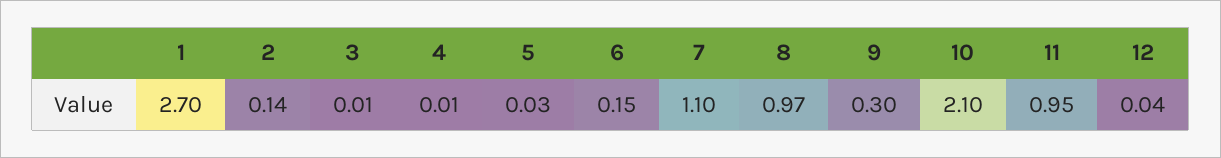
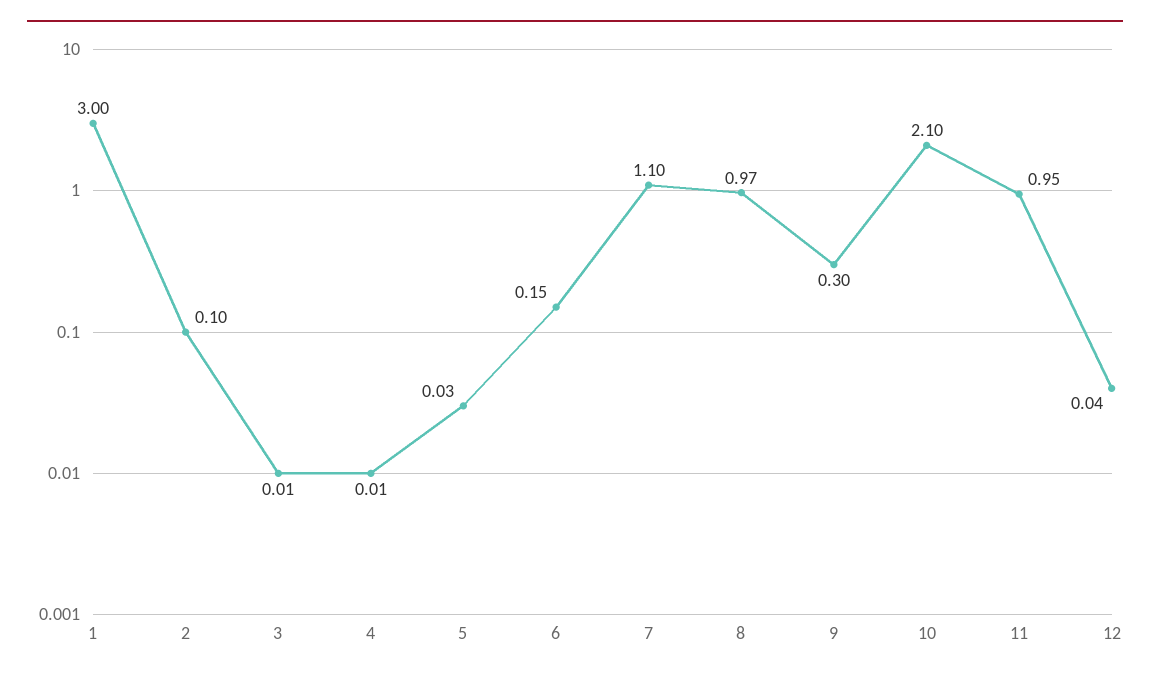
  {
-   "1": 2.7,
+   "1": 3,
-   "2": 0.14,
+   "2": 0.1,
    "3": 0.01,
    "4": 0.01,
    "5": 0.03,
    "6": 0.15,
    "7": 1.1,
    "8": 0.97,
    "9": 0.3,
    "10": 2.1,
    "11": 0.95,
    "12": 0.04
  }

